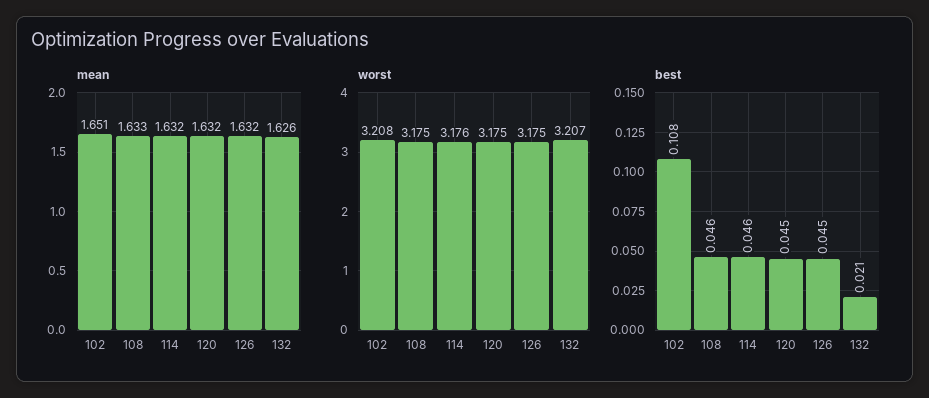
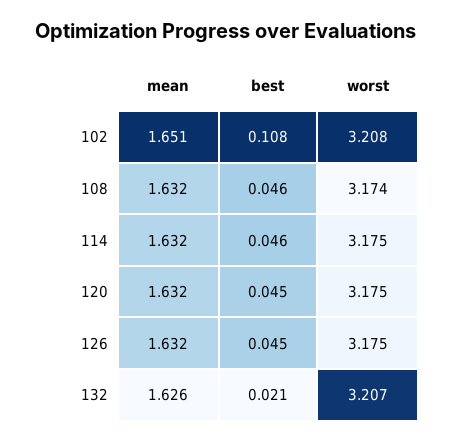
  {
    "mean": {
      "102": 1.651,
-     "108": 1.633,
+     "108": 1.632,
      "114": 1.632,
      "120": 1.632,
      "126": 1.632,
      "132": 1.626
    },
    "worst": {
      "102": 3.208,
-     "108": 3.175,
+     "108": 3.174,
-     "114": 3.176,
+     "114": 3.175,
      "120": 3.175,
      "126": 3.175,
      "132": 3.207
    },
    "best": {
      "102": 0.108,
      "108": 0.046,
      "114": 0.046,
      "120": 0.045,
      "126": 0.045,
      "132": 0.021
    }
  }

